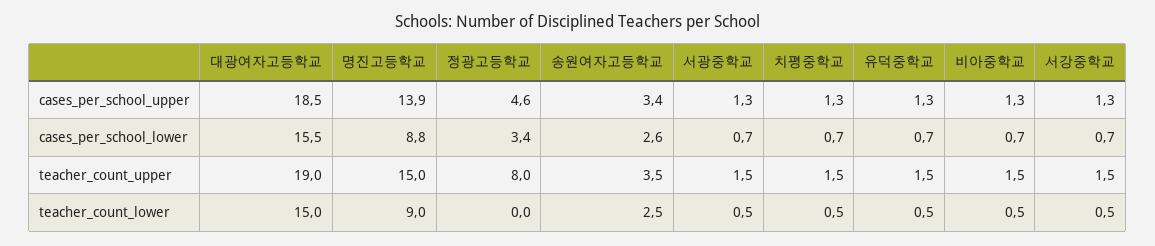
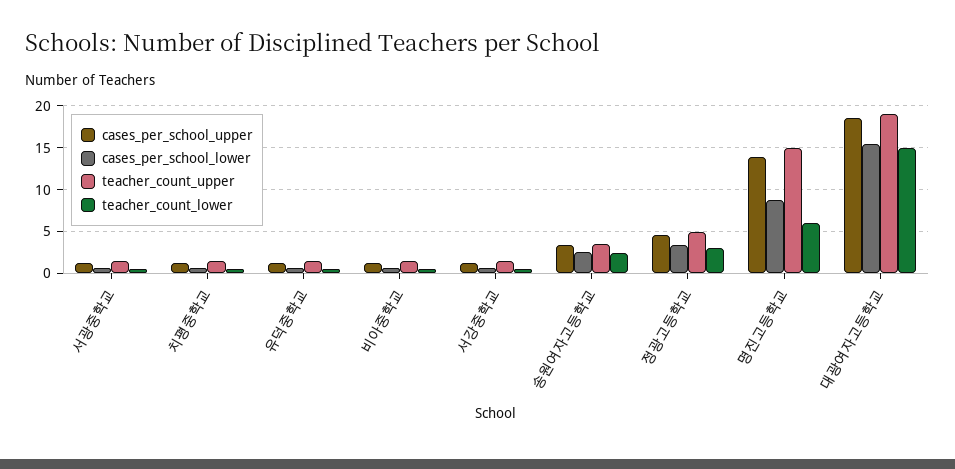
  {
    "cases_per_school_upper": {
      "대광여자고등학교": 18.5,
      "명진고등학교": 13.9,
      "정광고등학교": 4.6,
      "송원여자고등학교": 3.4,
      "서광중학교": 1.3,
      "치평중학교": 1.3,
      "유덕중학교": 1.3,
      "비아중학교": 1.3,
      "서강중학교": 1.3
    },
    "cases_per_school_lower": {
      "대광여자고등학교": 15.5,
      "명진고등학교": 8.8,
      "정광고등학교": 3.4,
      "송원여자고등학교": 2.6,
      "서광중학교": 0.7,
      "치평중학교": 0.7,
      "유덕중학교": 0.7,
      "비아중학교": 0.7,
      "서강중학교": 0.7
    },
    "teacher_count_upper": {
      "대광여자고등학교": 19,
      "명진고등학교": 15,
-     "정광고등학교": 8,
+     "정광고등학교": 5,
      "송원여자고등학교": 3.5,
      "서광중학교": 1.5,
      "치평중학교": 1.5,
      "유덕중학교": 1.5,
      "비아중학교": 1.5,
      "서강중학교": 1.5
    },
    "teacher_count_lower": {
      "대광여자고등학교": 15,
-     "명진고등학교": 9,
+     "명진고등학교": 6,
-     "정광고등학교": 0,
+     "정광고등학교": 3,
      "송원여자고등학교": 2.5,
      "서광중학교": 0.5,
      "치평중학교": 0.5,
      "유덕중학교": 0.5,
      "비아중학교": 0.5,
      "서강중학교": 0.5
    }
  }

